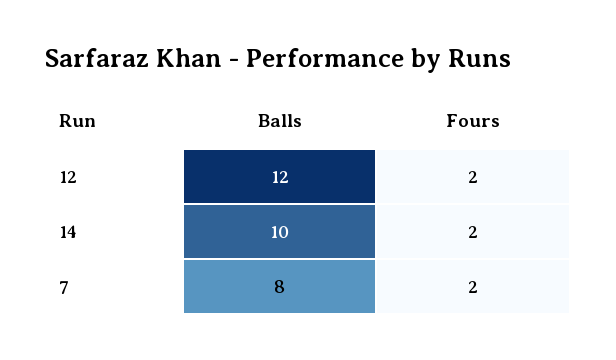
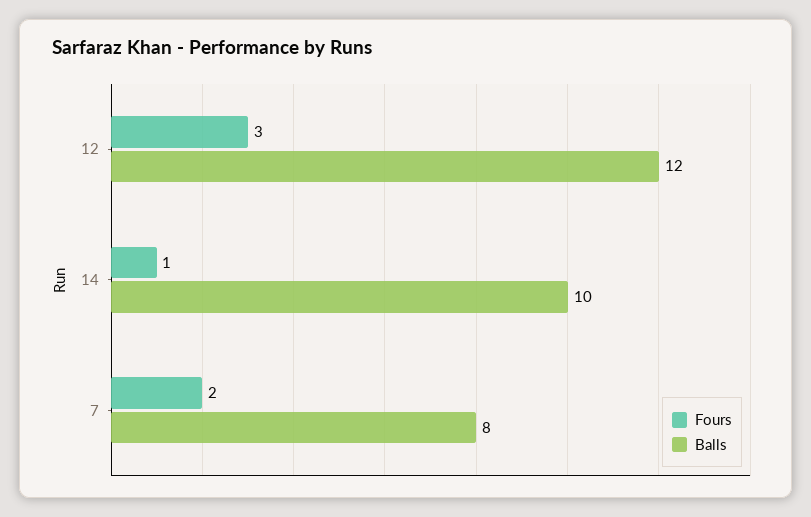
  {
    "Balls": {
      "12": 12,
      "14": 10,
      "7": 8
    },
    "Fours": {
-     "12": 2,
+     "12": 3,
-     "14": 2,
+     "14": 1,
      "7": 2
    }
  }

